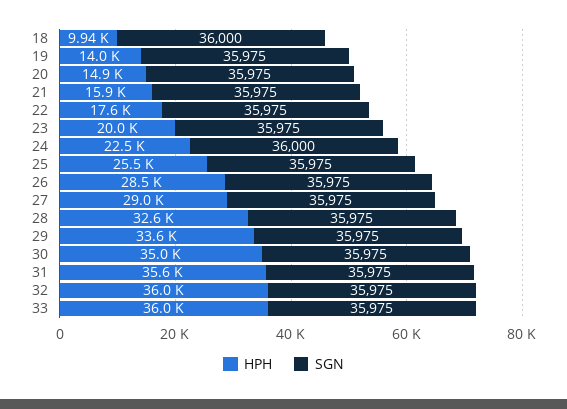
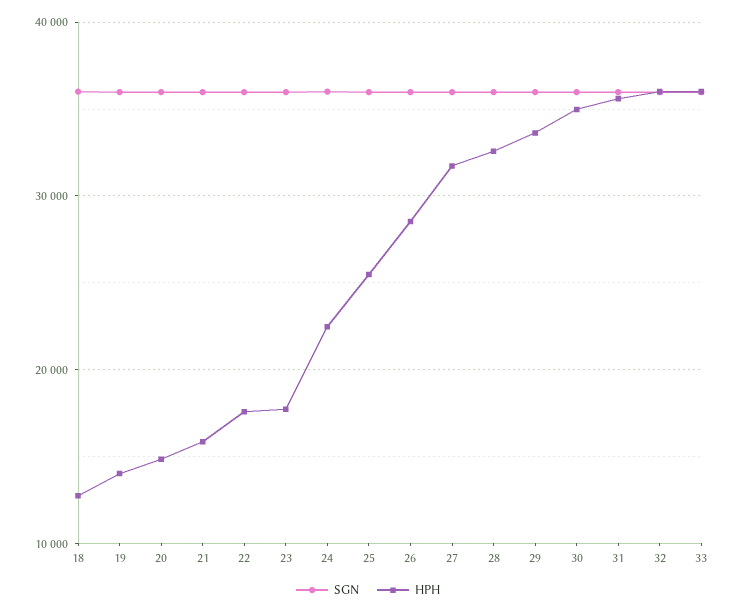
  {
    "HPH": {
-     "18": 9940,
+     "18": 13000,
      "19": 14000,
      "20": 14900,
      "21": 15900,
      "22": 17600,
-     "23": 20000,
+     "23": 18000,
      "24": 22500,
      "25": 25500,
      "26": 28500,
-     "27": 29000,
+     "27": 32000,
      "28": 32600,
      "29": 33600,
      "30": 35000,
      "31": 35600,
      "32": 36000,
      "33": 36000
    },
    "SGN": {
      "18": 36000,
      "19": 35975,
      "20": 35975,
      "21": 35975,
      "22": 35975,
      "23": 35975,
      "24": 36000,
      "25": 35975,
      "26": 35975,
      "27": 35975,
      "28": 35975,
      "29": 35975,
      "30": 35975,
      "31": 35975,
      "32": 35975,
      "33": 35975
    }
  }

